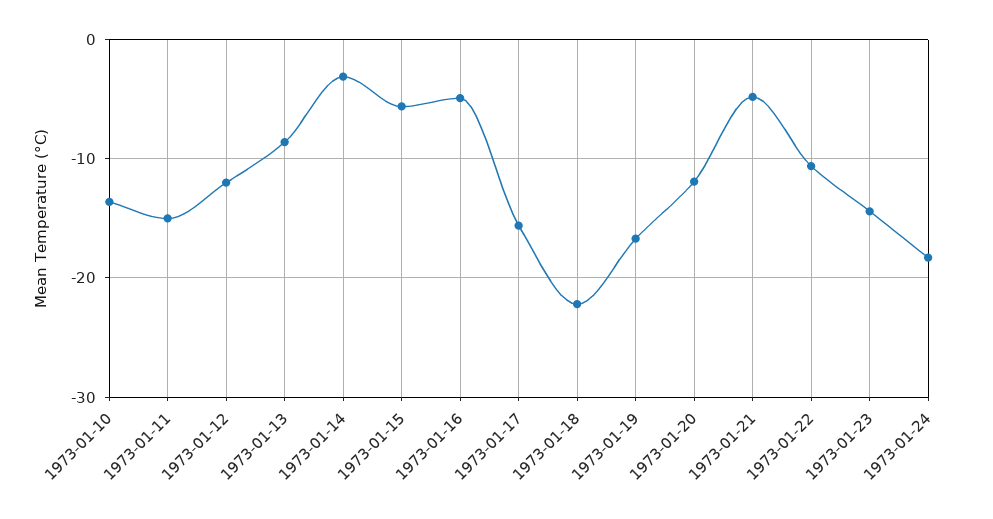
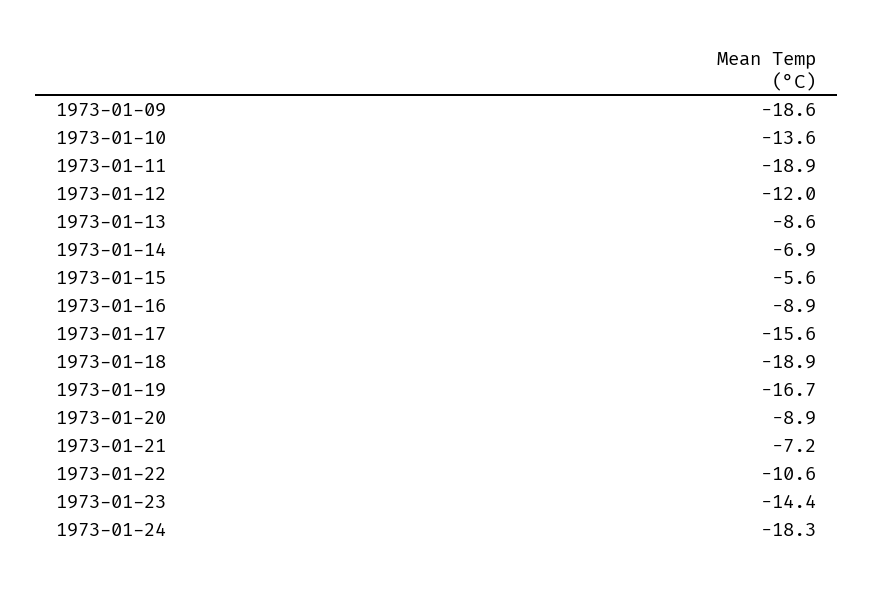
  {
    "1973-01-10": -13.6,
-   "1973-01-11": -15,
+   "1973-01-11": -18.9,
    "1973-01-12": -12,
    "1973-01-13": -8.6,
-   "1973-01-14": -3,
+   "1973-01-14": -6.9,
    "1973-01-15": -5.6,
-   "1973-01-16": -5,
+   "1973-01-16": -8.9,
    "1973-01-17": -15.6,
-   "1973-01-18": -22,
+   "1973-01-18": -18.9,
    "1973-01-19": -16.7,
-   "1973-01-20": -12,
+   "1973-01-20": -8.9,
-   "1973-01-21": -5,
+   "1973-01-21": -7.2,
    "1973-01-22": -10.6,
    "1973-01-23": -14.4,
-   "1973-01-24": -18.3
+   "1973-01-24": -18.3,
+   "1973-01-09": -18.6
  }

